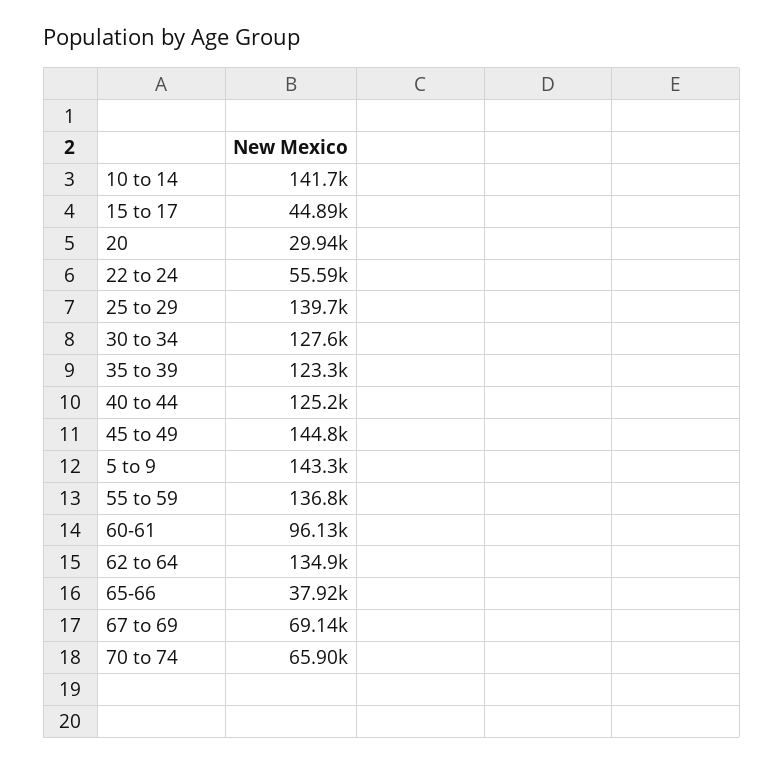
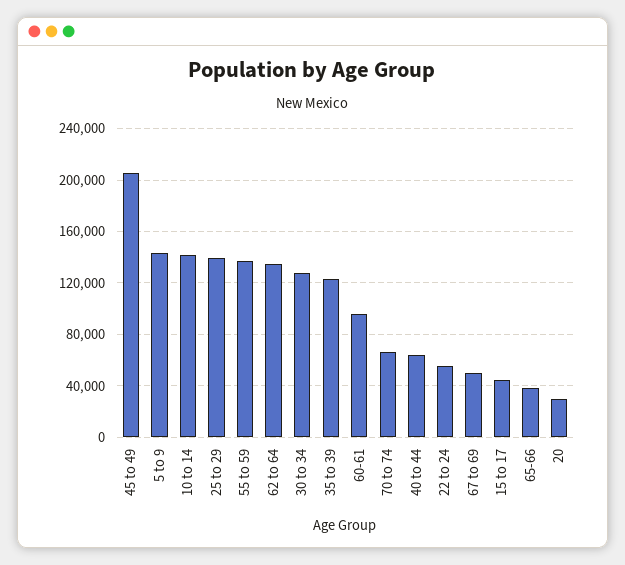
  {
    "10 to 14": 141700,
    "15 to 17": 44890,
    "20": 29940,
    "22 to 24": 55590,
    "25 to 29": 139700,
    "30 to 34": 127600,
    "35 to 39": 123300,
-   "40 to 44": 125200,
+   "40 to 44": 65000,
-   "45 to 49": 144800,
+   "45 to 49": 205000,
    "5 to 9": 143300,
    "55 to 59": 136800,
    "60-61": 96130,
    "62 to 64": 134900,
    "65-66": 37920,
-   "67 to 69": 69140,
+   "67 to 69": 50000,
    "70 to 74": 65900
  }

